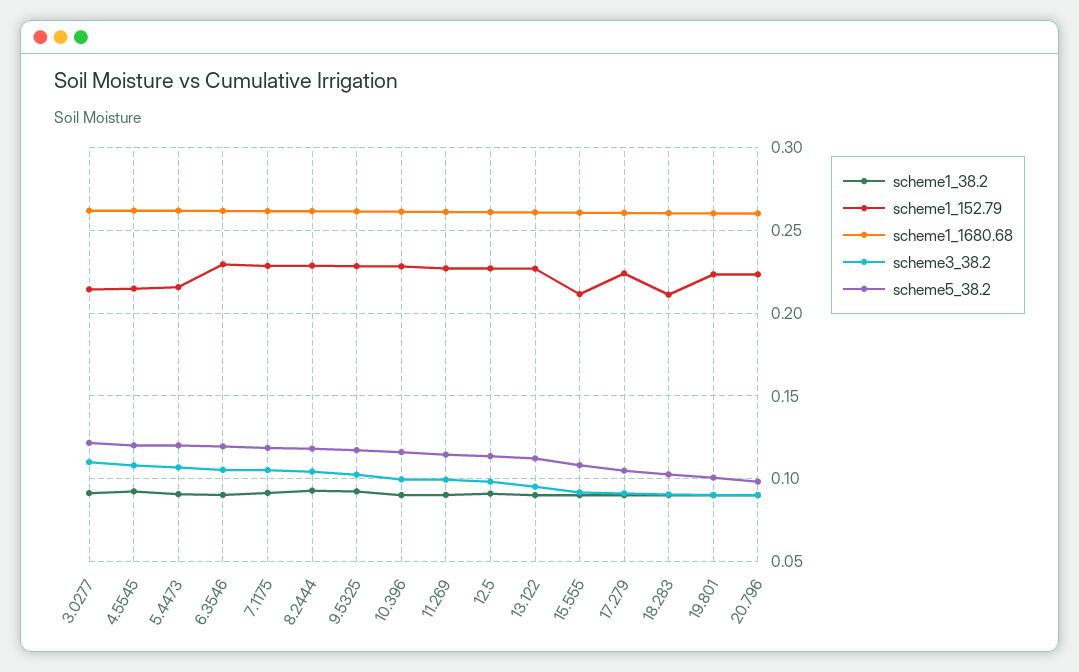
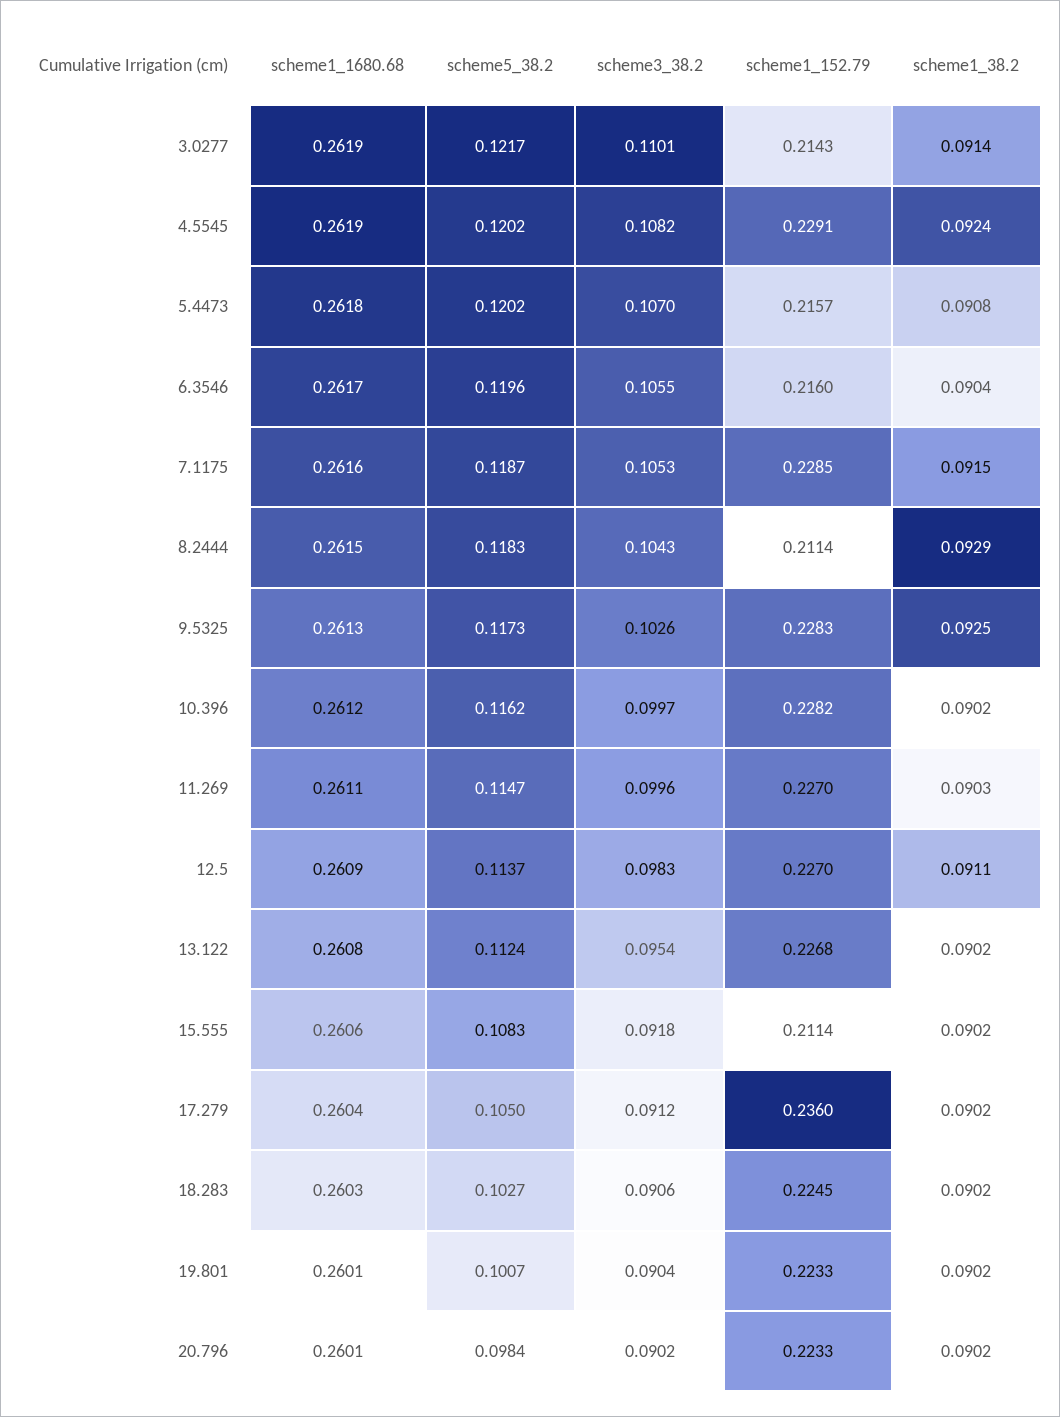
  {
    "scheme1_38.2": {
      "3.0277": 0.0914,
      "4.5545": 0.0924,
      "5.4473": 0.0908,
      "6.3546": 0.0904,
      "7.1175": 0.0915,
      "8.2444": 0.0929,
      "9.5325": 0.0925,
      "10.396": 0.0902,
      "11.269": 0.0903,
      "12.5": 0.0911,
      "13.122": 0.0902,
      "15.555": 0.0902,
      "17.279": 0.0902,
      "18.283": 0.0902,
      "19.801": 0.0902,
      "20.796": 0.0902
    },
    "scheme1_152.79": {
      "3.0277": 0.2143,
-     "4.5545": 0.215,
+     "4.5545": 0.2291,
      "5.4473": 0.2157,
-     "6.3546": 0.23,
+     "6.3546": 0.216,
      "7.1175": 0.2285,
-     "8.2444": 0.23,
+     "8.2444": 0.2114,
      "9.5325": 0.2283,
      "10.396": 0.2282,
      "11.269": 0.227,
      "12.5": 0.227,
      "13.122": 0.2268,
      "15.555": 0.2114,
-     "17.279": 0.225,
+     "17.279": 0.236,
-     "18.283": 0.21,
+     "18.283": 0.2245,
      "19.801": 0.2233,
      "20.796": 0.2233
    },
    "scheme1_1680.68": {
      "3.0277": 0.2619,
      "4.5545": 0.2619,
      "5.4473": 0.2618,
      "6.3546": 0.2617,
      "7.1175": 0.2616,
      "8.2444": 0.2615,
      "9.5325": 0.2613,
      "10.396": 0.2612,
      "11.269": 0.2611,
      "12.5": 0.2609,
      "13.122": 0.2608,
      "15.555": 0.2606,
      "17.279": 0.2604,
      "18.283": 0.2603,
      "19.801": 0.2601,
      "20.796": 0.2601
    },
    "scheme3_38.2": {
      "3.0277": 0.1101,
      "4.5545": 0.1082,
      "5.4473": 0.107,
      "6.3546": 0.1055,
      "7.1175": 0.1053,
      "8.2444": 0.1043,
      "9.5325": 0.1026,
      "10.396": 0.0997,
      "11.269": 0.0996,
      "12.5": 0.0983,
      "13.122": 0.0954,
      "15.555": 0.0918,
      "17.279": 0.0912,
      "18.283": 0.0906,
      "19.801": 0.0904,
      "20.796": 0.0902
    },
    "scheme5_38.2": {
      "3.0277": 0.1217,
      "4.5545": 0.1202,
      "5.4473": 0.1202,
      "6.3546": 0.1196,
      "7.1175": 0.1187,
      "8.2444": 0.1183,
      "9.5325": 0.1173,
      "10.396": 0.1162,
      "11.269": 0.1147,
      "12.5": 0.1137,
      "13.122": 0.1124,
      "15.555": 0.1083,
      "17.279": 0.105,
      "18.283": 0.1027,
      "19.801": 0.1007,
      "20.796": 0.0984
    }
  }

